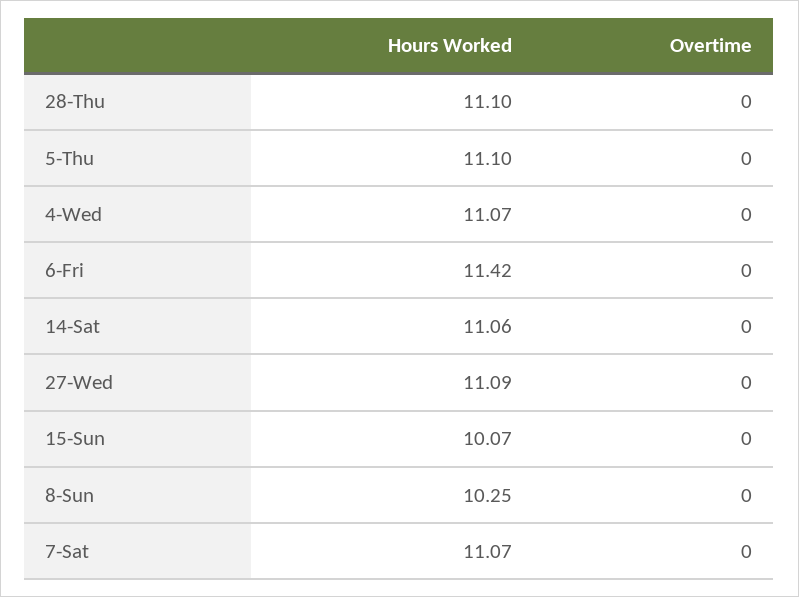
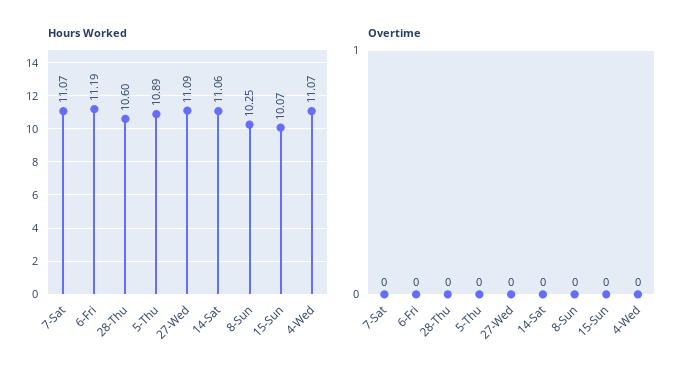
  {
    "Hours Worked": {
-     "28-Thu": 11.1,
+     "28-Thu": 10.6,
-     "5-Thu": 11.1,
+     "5-Thu": 10.89,
      "4-Wed": 11.07,
-     "6-Fri": 11.42,
+     "6-Fri": 11.19,
      "14-Sat": 11.06,
      "27-Wed": 11.09,
      "15-Sun": 10.07,
      "8-Sun": 10.25,
      "7-Sat": 11.07
    },
    "Overtime": {
      "28-Thu": 0,
      "5-Thu": 0,
      "4-Wed": 0,
      "6-Fri": 0,
      "14-Sat": 0,
      "27-Wed": 0,
      "15-Sun": 0,
      "8-Sun": 0,
      "7-Sat": 0
    }
  }

